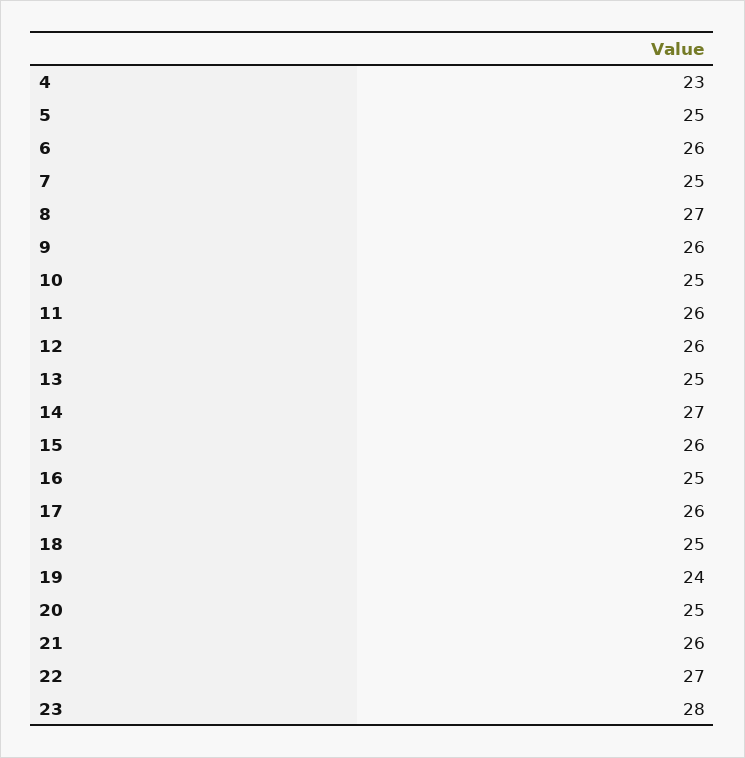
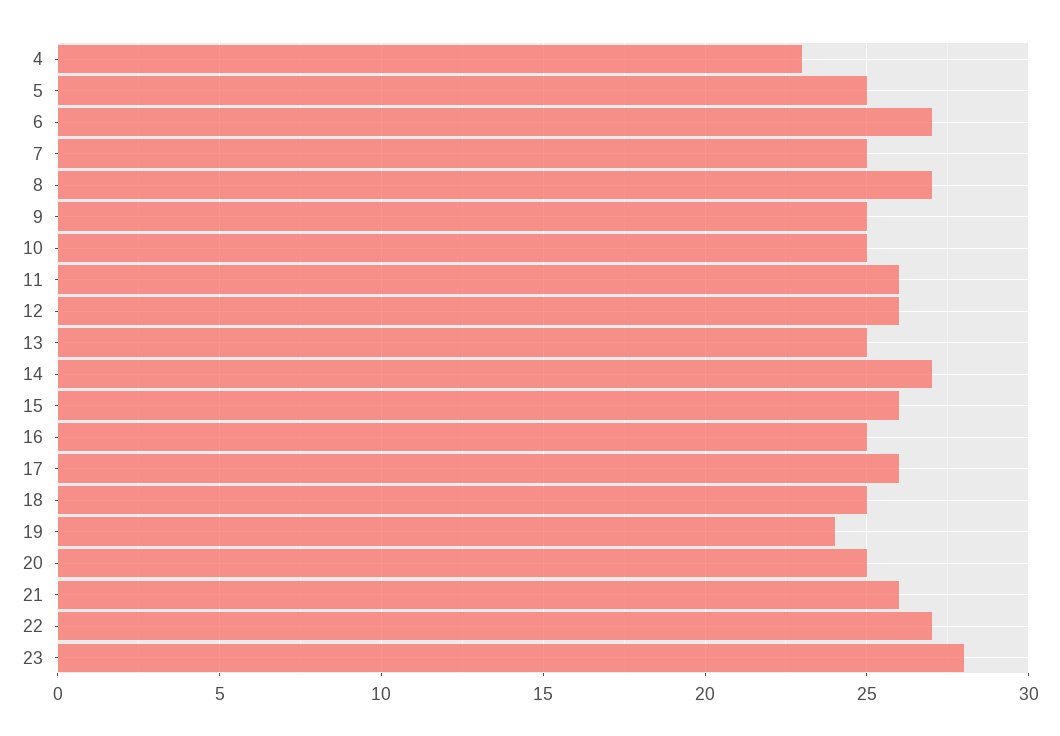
  {
    "4": 23,
    "5": 25,
-   "6": 26,
+   "6": 27,
    "7": 25,
    "8": 27,
-   "9": 26,
+   "9": 25,
    "10": 25,
    "11": 26,
    "12": 26,
    "13": 25,
    "14": 27,
    "15": 26,
    "16": 25,
    "17": 26,
    "18": 25,
    "19": 24,
    "20": 25,
    "21": 26,
    "22": 27,
    "23": 28
  }

